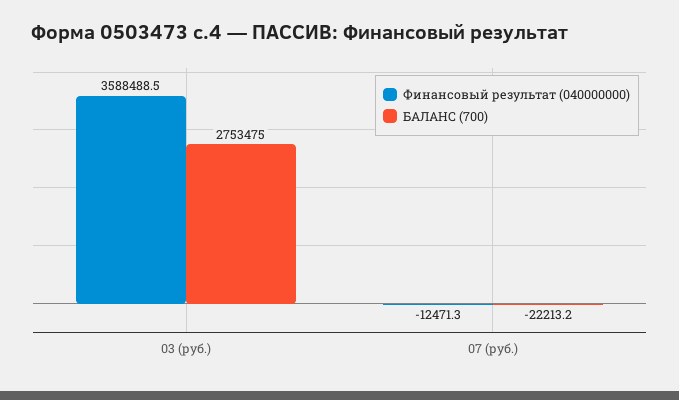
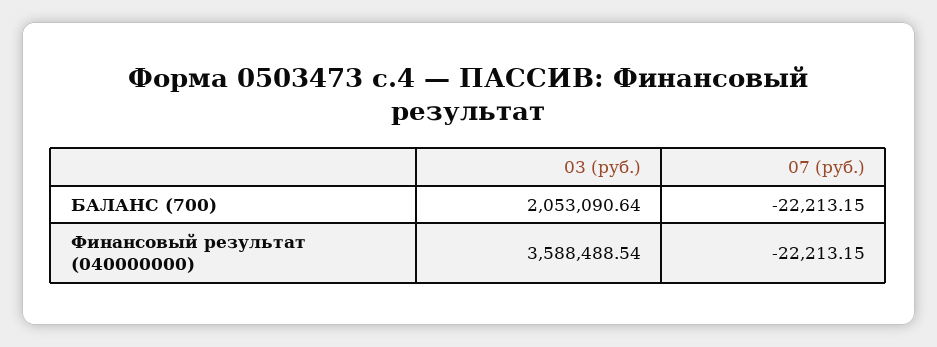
  {
    "Финансовый результат (040000000)": {
      "03 (руб.)": 3588488.54,
-     "07 (руб.)": -12471.3
+     "07 (руб.)": -22213.15
    },
    "БАЛАНС (700)": {
-     "03 (руб.)": 2753475,
+     "03 (руб.)": 2053090.64,
      "07 (руб.)": -22213.15
    }
  }

